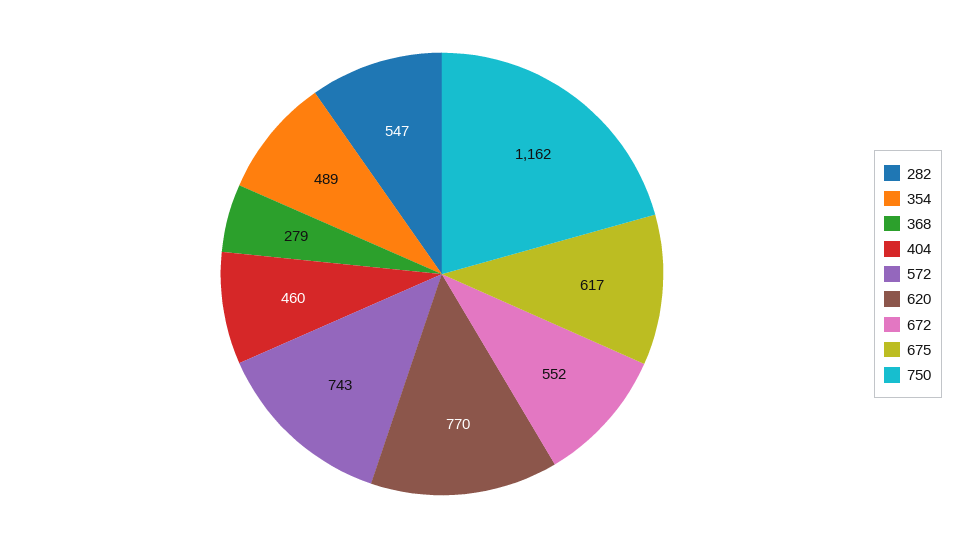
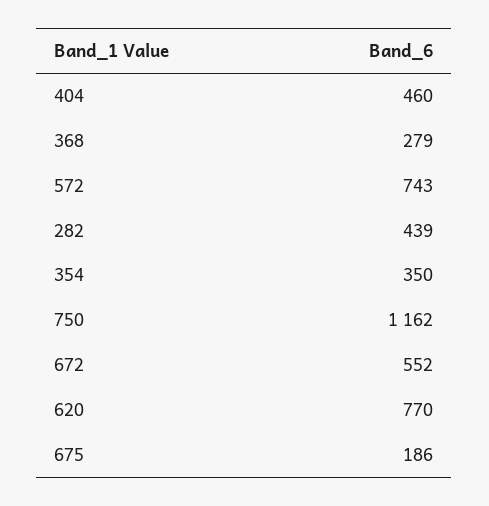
  {
-   "282": 547,
+   "282": 439,
-   "354": 489,
+   "354": 350,
    "368": 279,
    "404": 460,
    "572": 743,
    "620": 770,
    "672": 552,
-   "675": 617,
+   "675": 186,
    "750": 1162
  }

